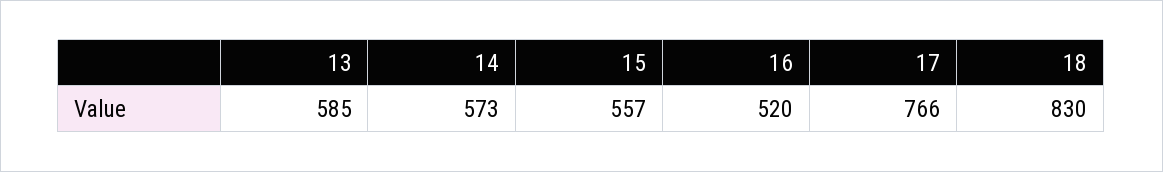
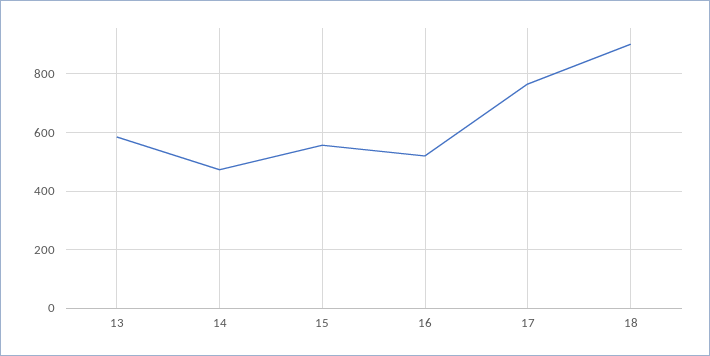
  {
    "13": 585,
-   "14": 573,
+   "14": 475,
    "15": 557,
    "16": 520,
    "17": 766,
-   "18": 830
+   "18": 900
  }

